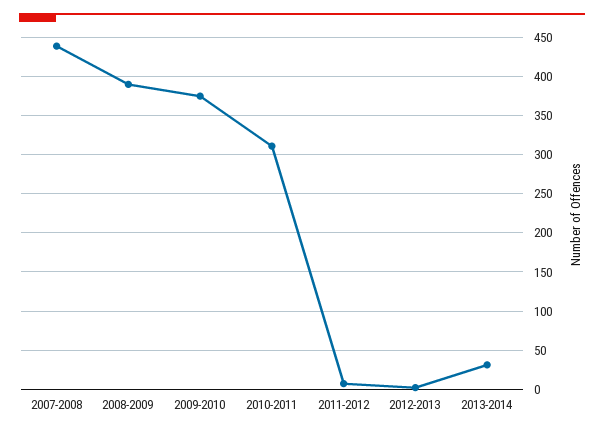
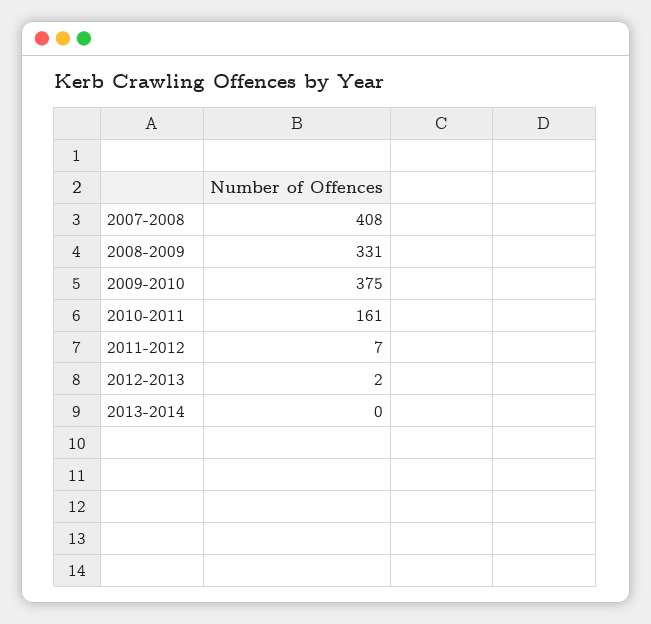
  {
-   "2007-2008": 440,
+   "2007-2008": 408,
-   "2008-2009": 390,
+   "2008-2009": 331,
    "2009-2010": 375,
-   "2010-2011": 310,
+   "2010-2011": 161,
    "2011-2012": 7,
    "2012-2013": 2,
-   "2013-2014": 30
+   "2013-2014": 0
  }

